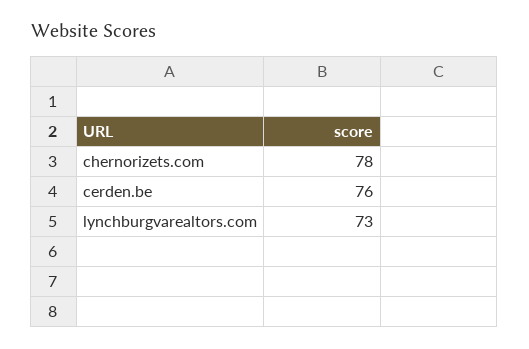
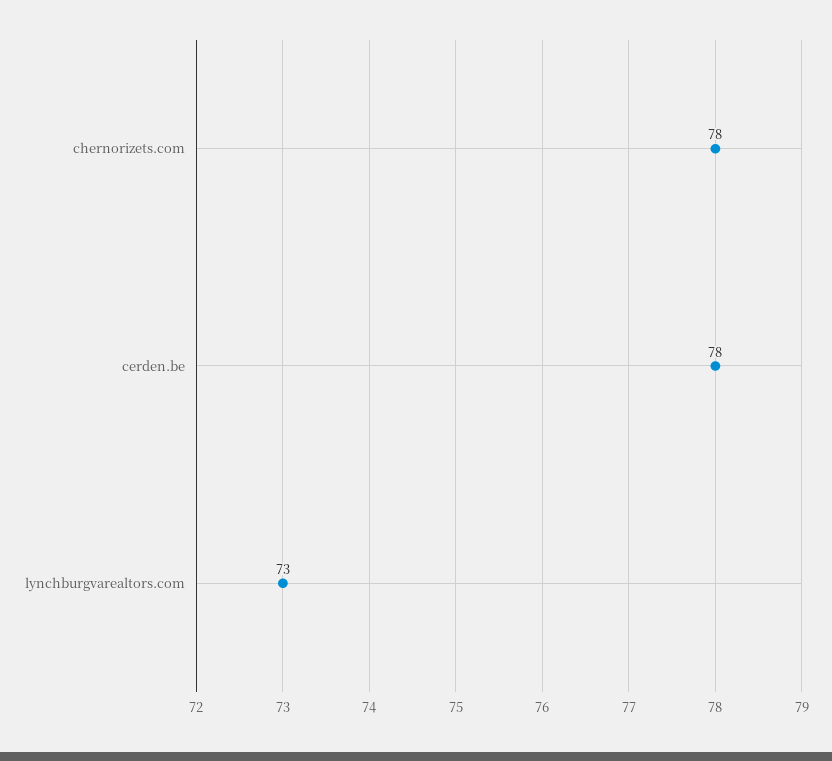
  {
    "chernorizets.com": 78,
-   "cerden.be": 76,
+   "cerden.be": 78,
    "lynchburgvarealtors.com": 73
  }

